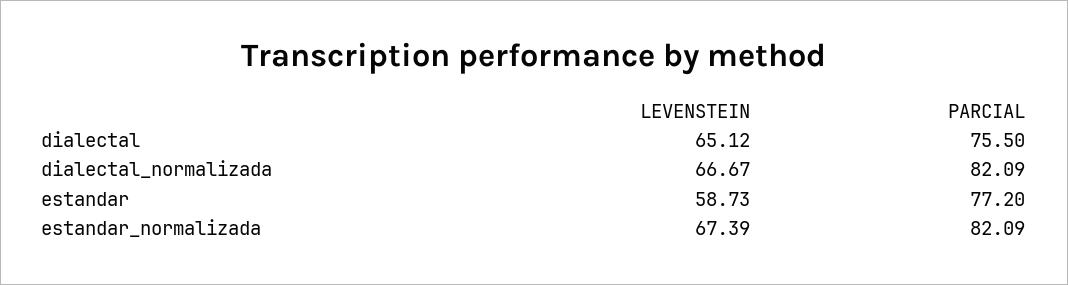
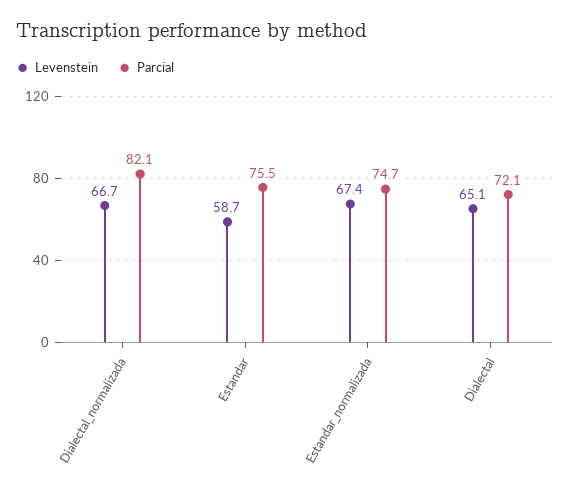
  {
    "LEVENSTEIN": {
      "dialectal": 65.12,
      "dialectal_normalizada": 66.67,
      "estandar": 58.73,
      "estandar_normalizada": 67.39
    },
    "PARCIAL": {
-     "dialectal": 75.5,
+     "dialectal": 72.1,
      "dialectal_normalizada": 82.09,
-     "estandar": 77.2,
+     "estandar": 75.5,
-     "estandar_normalizada": 82.09
+     "estandar_normalizada": 74.7
    }
  }

